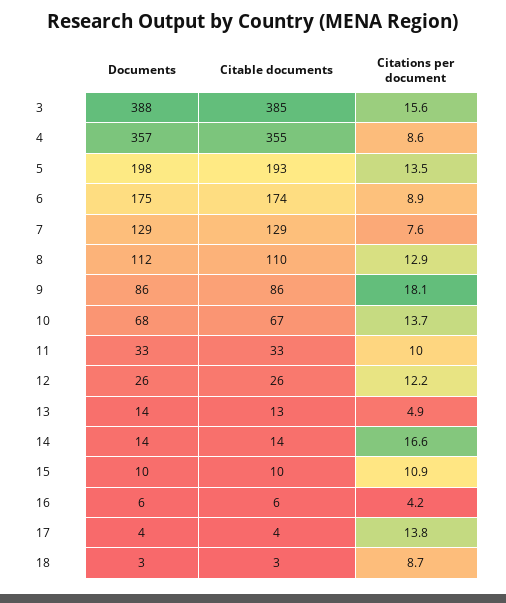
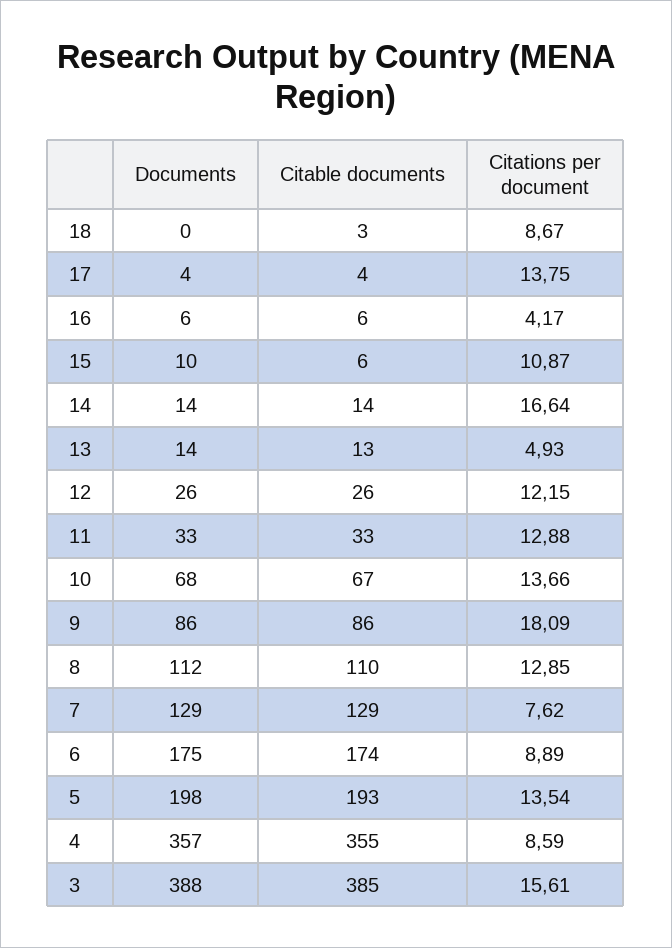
  {
    "Documents": {
      "3": 388,
      "4": 357,
      "5": 198,
      "6": 175,
      "7": 129,
      "8": 112,
      "9": 86,
      "10": 68,
      "11": 33,
      "12": 26,
      "13": 14,
      "14": 14,
      "15": 10,
      "16": 6,
      "17": 4,
-     "18": 3
+     "18": 0
    },
    "Citable documents": {
      "3": 385,
      "4": 355,
      "5": 193,
      "6": 174,
      "7": 129,
      "8": 110,
      "9": 86,
      "10": 67,
      "11": 33,
      "12": 26,
      "13": 13,
      "14": 14,
-     "15": 10,
+     "15": 6,
      "16": 6,
      "17": 4,
      "18": 3
    },
    "Citations per document": {
      "3": 15.61,
      "4": 8.59,
      "5": 13.54,
      "6": 8.89,
      "7": 7.62,
      "8": 12.85,
      "9": 18.09,
      "10": 13.66,
-     "11": 10,
+     "11": 12.88,
      "12": 12.15,
      "13": 4.93,
      "14": 16.64,
      "15": 10.87,
      "16": 4.17,
      "17": 13.75,
      "18": 8.67
    }
  }

